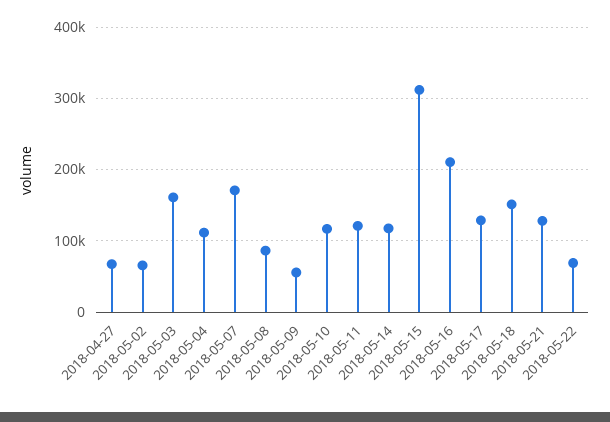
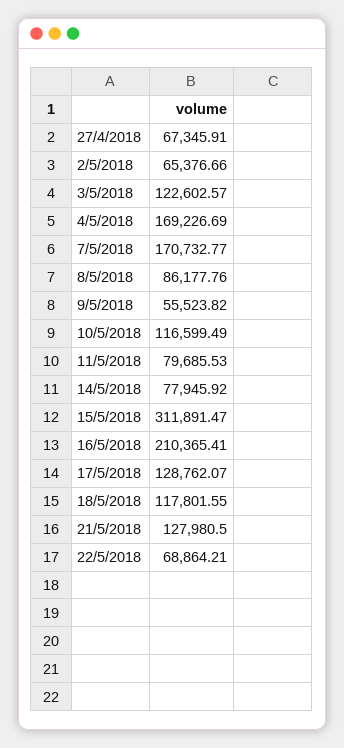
  {
    "2018-04-27": 67345.91,
    "2018-05-02": 65376.66,
-   "2018-05-03": 160000,
+   "2018-05-03": 122602.57,
-   "2018-05-04": 110000,
+   "2018-05-04": 169226.69,
    "2018-05-07": 170732.77,
    "2018-05-08": 86177.76,
    "2018-05-09": 55523.82,
    "2018-05-10": 116599.49,
-   "2018-05-11": 120000,
+   "2018-05-11": 79685.53,
-   "2018-05-14": 120000,
+   "2018-05-14": 77945.92,
    "2018-05-15": 311891.47,
    "2018-05-16": 210365.41,
    "2018-05-17": 128762.07,
-   "2018-05-18": 150000,
+   "2018-05-18": 117801.55,
    "2018-05-21": 127980.5,
    "2018-05-22": 68864.21
  }

